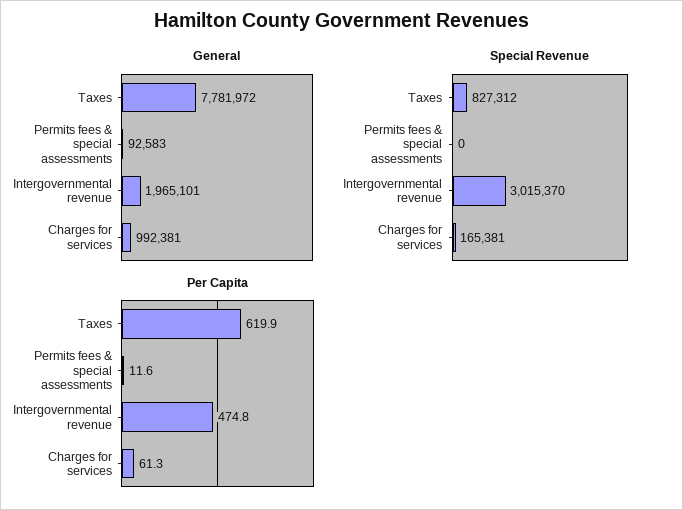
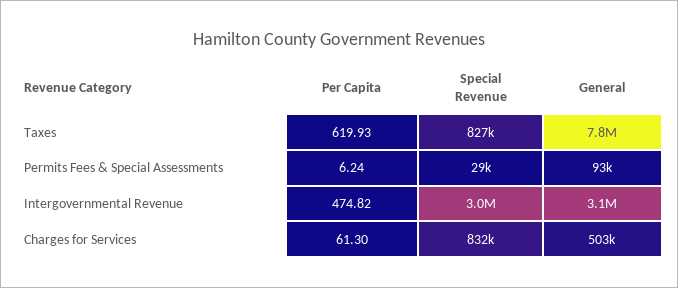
  {
    "General": {
      "Taxes": 7781972,
      "Permits fees & special assessments": 92583,
-     "Intergovernmental revenue": 1965101,
+     "Intergovernmental revenue": 3100000,
-     "Charges for services": 992381
+     "Charges for services": 503000
    },
    "Special Revenue": {
      "Taxes": 827312,
-     "Permits fees & special assessments": 0,
+     "Permits fees & special assessments": 29000,
      "Intergovernmental revenue": 3015370,
-     "Charges for services": 165381
+     "Charges for services": 832000
    },
    "Per Capita": {
      "Taxes": 619.93,
-     "Permits fees & special assessments": 11.6,
+     "Permits fees & special assessments": 6.24,
      "Intergovernmental revenue": 474.82,
      "Charges for services": 61.3
    }
  }

